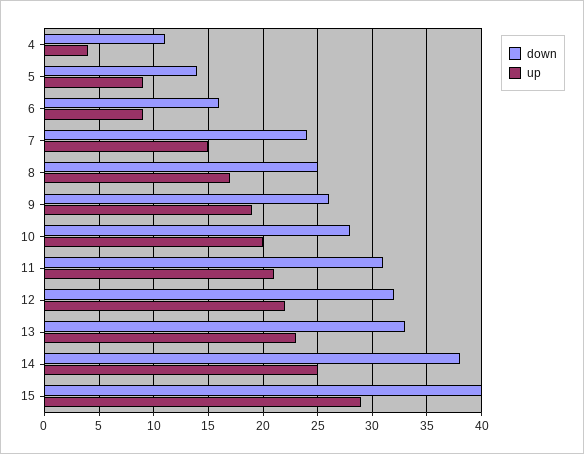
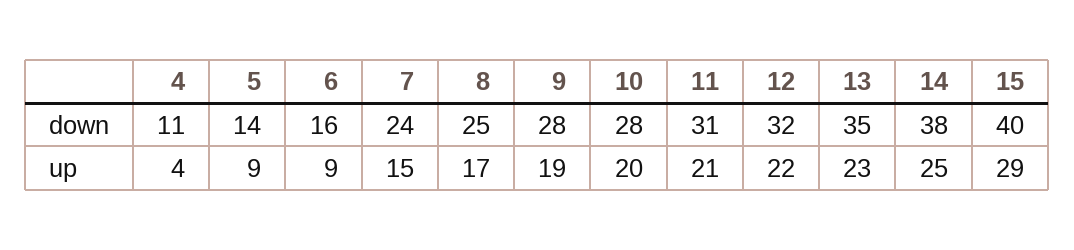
  {
    "down": {
      "4": 11,
      "5": 14,
      "6": 16,
      "7": 24,
      "8": 25,
-     "9": 26,
+     "9": 28,
      "10": 28,
      "11": 31,
      "12": 32,
-     "13": 33,
+     "13": 35,
      "14": 38,
      "15": 40
    },
    "up": {
      "4": 4,
      "5": 9,
      "6": 9,
      "7": 15,
      "8": 17,
      "9": 19,
      "10": 20,
      "11": 21,
      "12": 22,
      "13": 23,
      "14": 25,
      "15": 29
    }
  }

